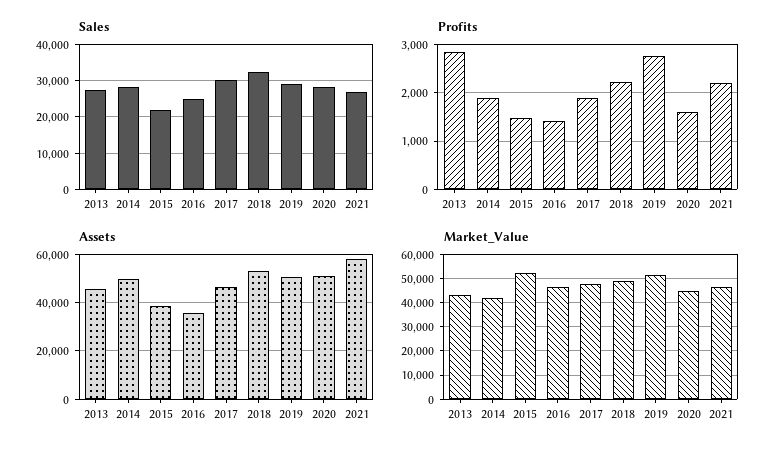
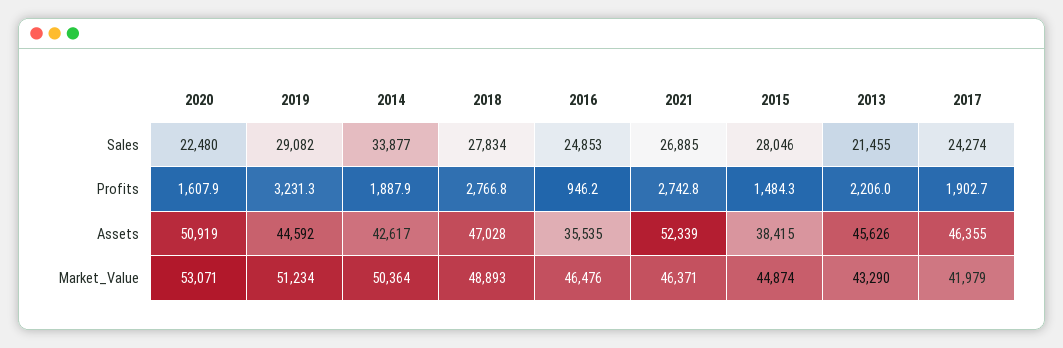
  {
    "Sales": {
-     "2013": 28000,
+     "2013": 21455,
-     "2014": 28000,
+     "2014": 33877,
-     "2015": 22000,
+     "2015": 28046,
      "2016": 24853,
-     "2017": 30000,
+     "2017": 24274,
-     "2018": 32000,
+     "2018": 27834,
      "2019": 29082,
-     "2020": 28000,
+     "2020": 22480,
      "2021": 26885
    },
    "Profits": {
-     "2013": 2800,
+     "2013": 2206,
      "2014": 1887.9,
      "2015": 1484.3,
-     "2016": 1400,
+     "2016": 946.2,
      "2017": 1902.7,
-     "2018": 2200,
+     "2018": 2766.8,
-     "2019": 2800,
+     "2019": 3231.3,
      "2020": 1607.9,
-     "2021": 2200
+     "2021": 2742.8
    },
    "Assets": {
      "2013": 45626,
-     "2014": 50000,
+     "2014": 42617,
      "2015": 38415,
      "2016": 35535,
      "2017": 46355,
-     "2018": 52500,
+     "2018": 47028,
-     "2019": 50000,
+     "2019": 44592,
      "2020": 50919,
-     "2021": 57500
+     "2021": 52339
    },
    "Market_Value": {
      "2013": 43290,
-     "2014": 42500,
+     "2014": 50364,
-     "2015": 52500,
+     "2015": 44874,
      "2016": 46476,
-     "2017": 47500,
+     "2017": 41979,
      "2018": 48893,
      "2019": 51234,
-     "2020": 45000,
+     "2020": 53071,
      "2021": 46371
    }
  }

